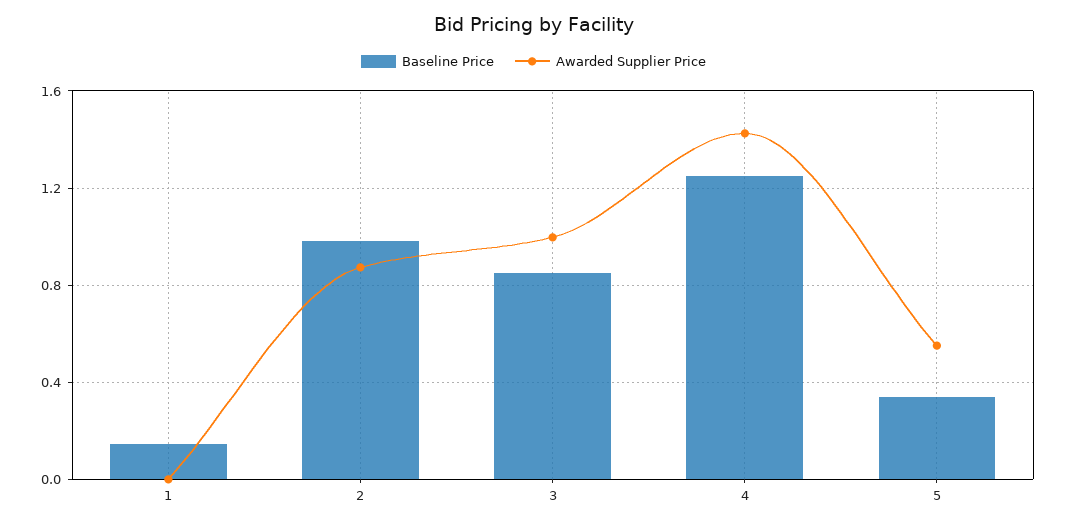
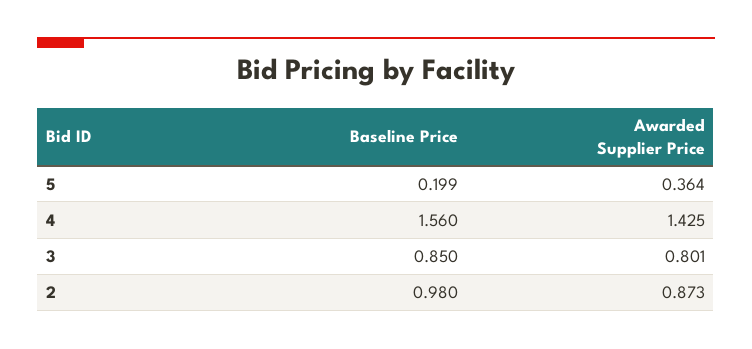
  {
    "Baseline Price": {
-     "1": 0.15,
      "2": 0.98,
      "3": 0.85,
-     "4": 1.25,
+     "4": 1.56,
-     "5": 0.35
+     "5": 0.199
    },
    "Awarded Supplier Price": {
-     "1": 0,
      "2": 0.873,
-     "3": 1,
+     "3": 0.801,
      "4": 1.425,
-     "5": 0.55
+     "5": 0.364
    }
  }

